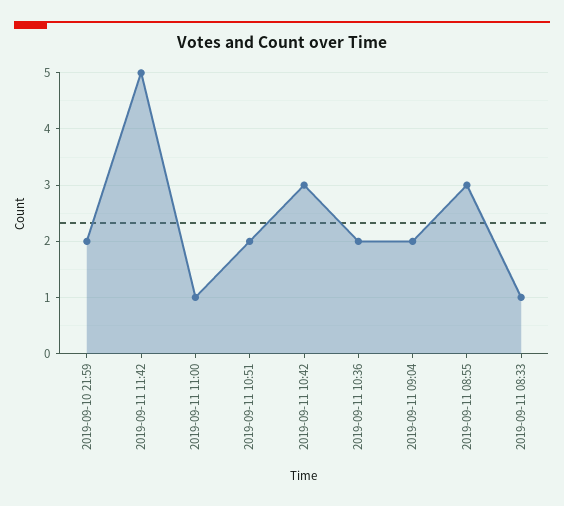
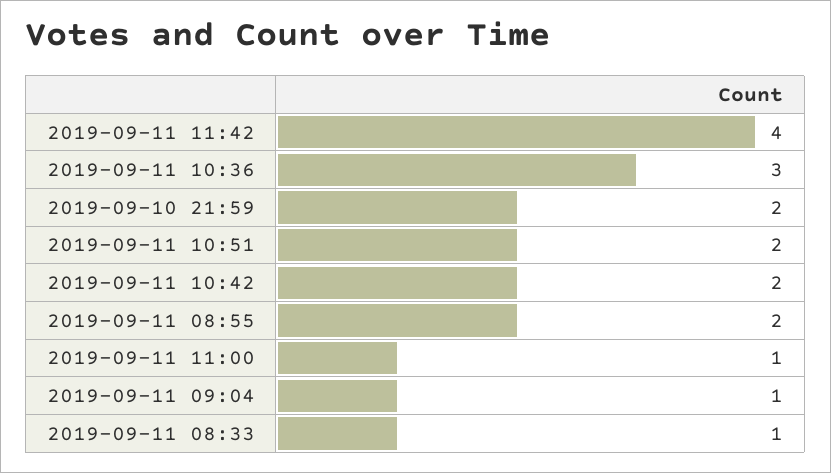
  {
    "2019-09-10 21:59": 2,
-   "2019-09-11 11:42": 5,
+   "2019-09-11 11:42": 4,
    "2019-09-11 11:00": 1,
    "2019-09-11 10:51": 2,
-   "2019-09-11 10:42": 3,
+   "2019-09-11 10:42": 2,
-   "2019-09-11 10:36": 2,
+   "2019-09-11 10:36": 3,
-   "2019-09-11 09:04": 2,
+   "2019-09-11 09:04": 1,
-   "2019-09-11 08:55": 3,
+   "2019-09-11 08:55": 2,
    "2019-09-11 08:33": 1
  }

